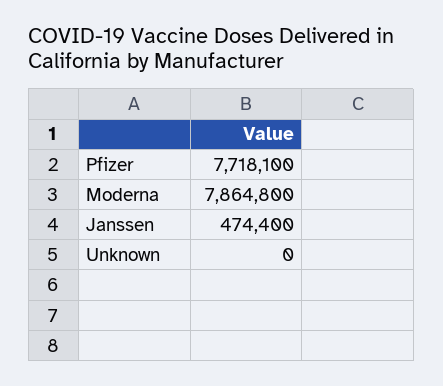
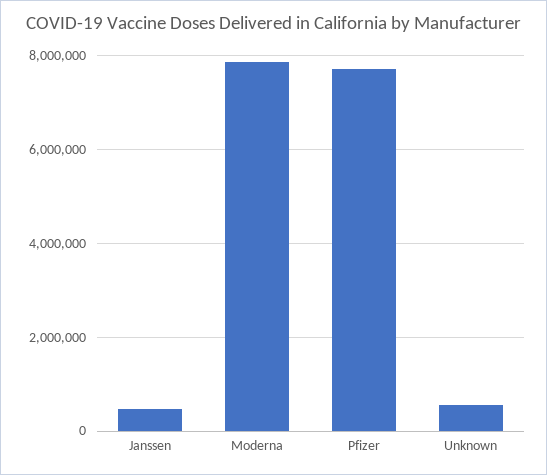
  {
    "Pfizer": 7718100,
    "Moderna": 7864800,
    "Janssen": 474400,
-   "Unknown": 0
+   "Unknown": 600000
  }

